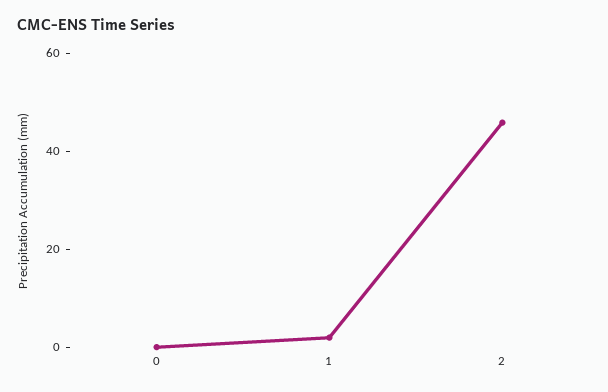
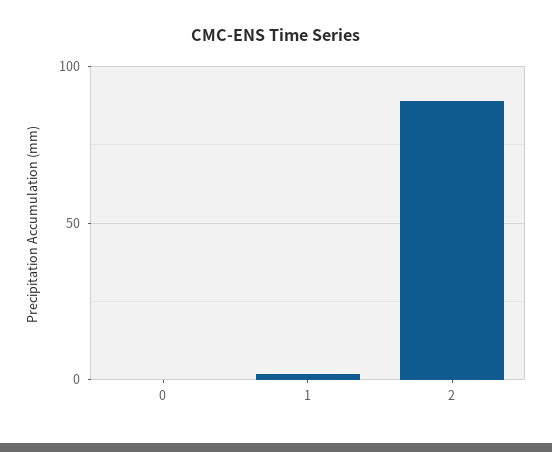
  {
    "0": 0,
    "1": 0,
-   "2": 45
+   "2": 90
  }

